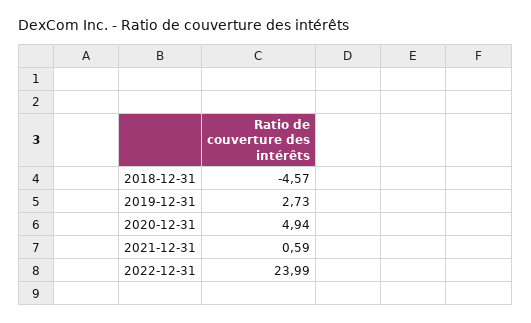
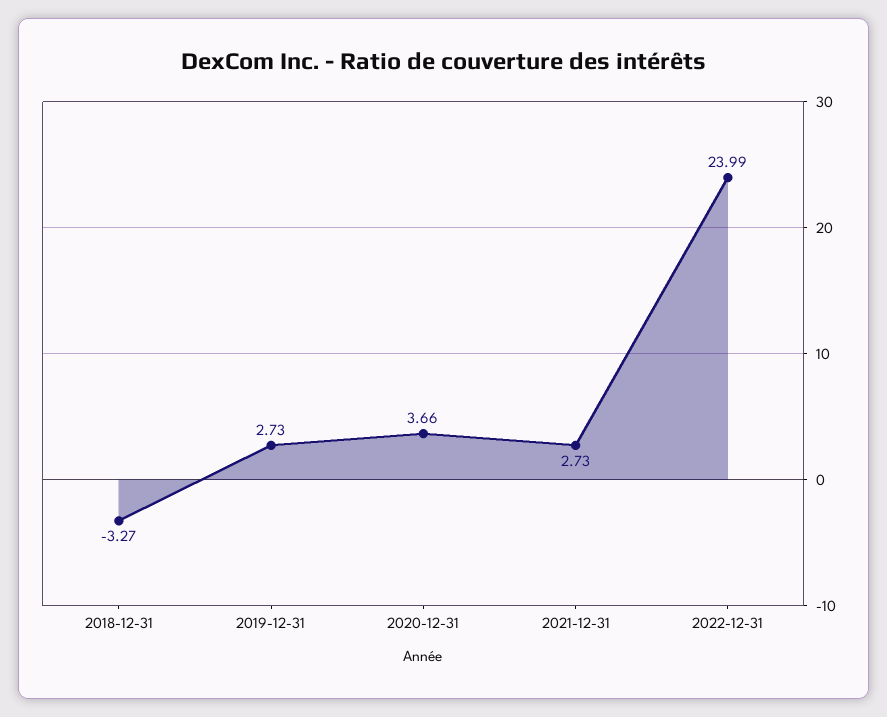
  {
-   "2018-12-31": -4.57,
+   "2018-12-31": -3.27,
    "2019-12-31": 2.73,
-   "2020-12-31": 4.94,
+   "2020-12-31": 3.66,
-   "2021-12-31": 0.59,
+   "2021-12-31": 2.73,
    "2022-12-31": 23.99
  }

